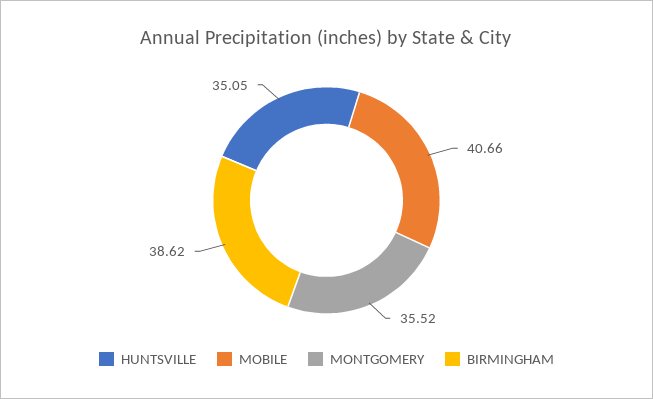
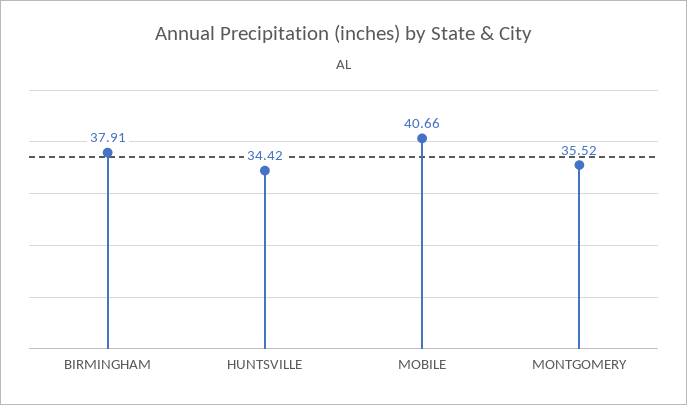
  {
-   "HUNTSVILLE": 35.05,
+   "HUNTSVILLE": 34.42,
    "MOBILE": 40.66,
    "MONTGOMERY": 35.52,
-   "BIRMINGHAM": 38.62
+   "BIRMINGHAM": 37.91
  }

